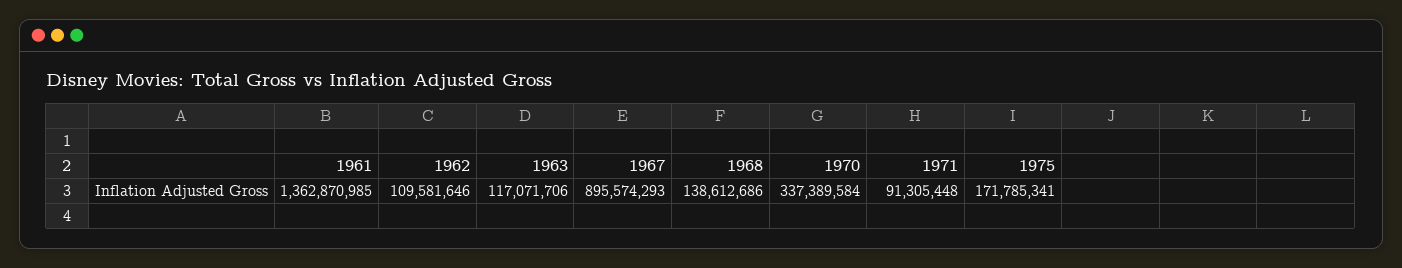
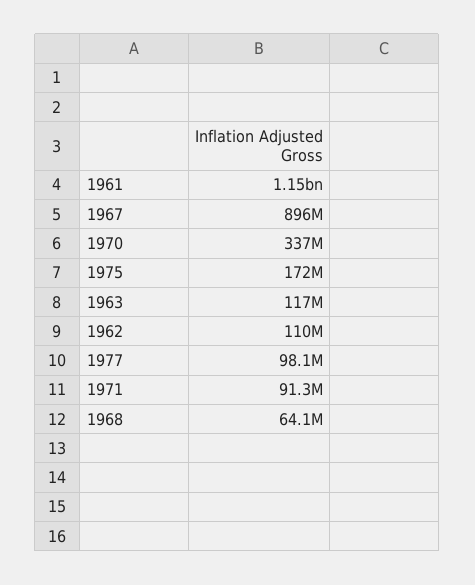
  {
-   "1961": 1362870985,
+   "1961": 1150000000,
    "1962": 109581646,
    "1963": 117071706,
    "1967": 895574293,
-   "1968": 138612686,
+   "1968": 64100000,
    "1970": 337389584,
    "1971": 91305448,
-   "1975": 171785341
+   "1975": 171785341,
+   "1977": 98100000
  }

